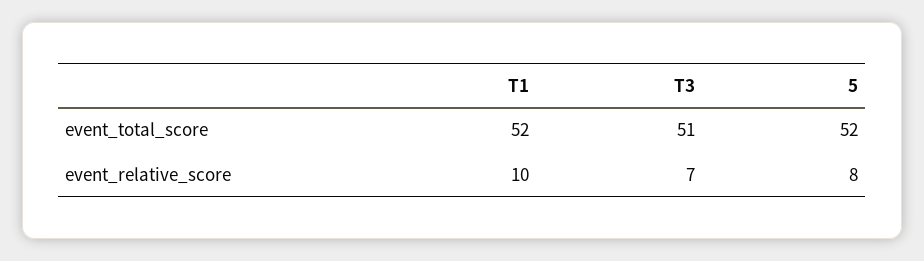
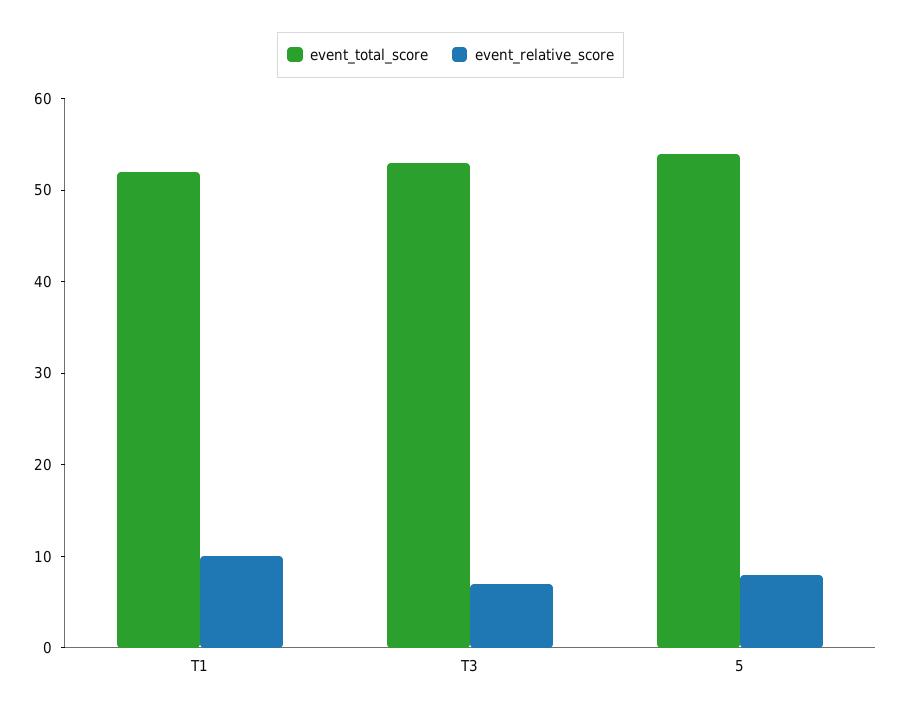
  {
    "event_total_score": {
      "T1": 52,
-     "T3": 51,
+     "T3": 53,
-     "5": 52
+     "5": 54
    },
    "event_relative_score": {
      "T1": 10,
      "T3": 7,
      "5": 8
    }
  }

